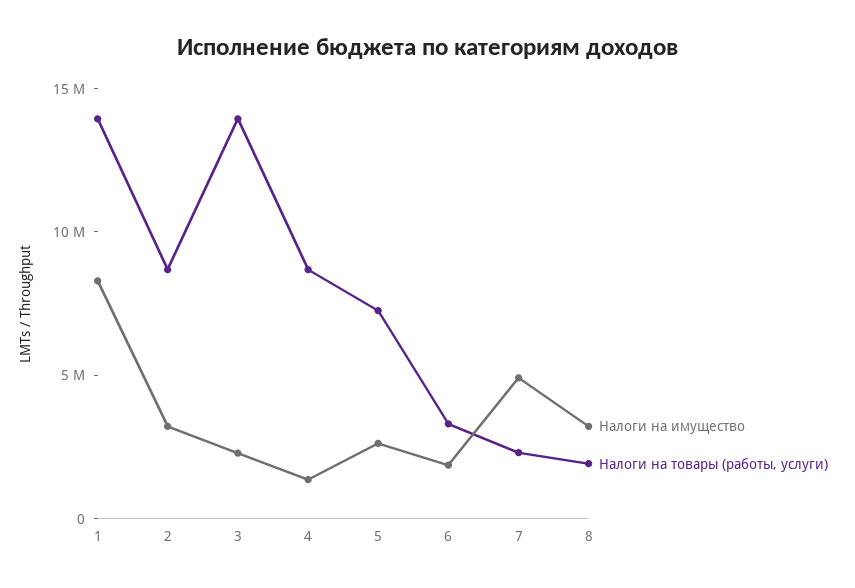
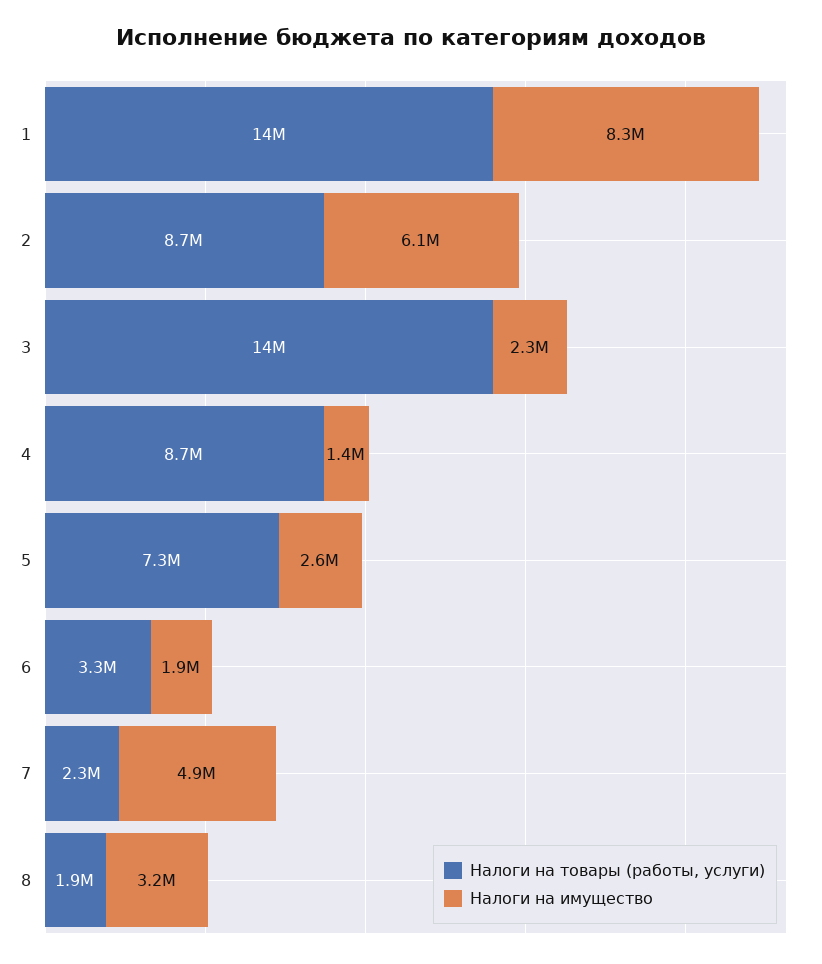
  {
    "Налоги на имущество": {
      "1": 8300000,
-     "2": 3000000,
+     "2": 6100000,
      "3": 2300000,
      "4": 1400000,
      "5": 2600000,
      "6": 1900000,
      "7": 4900000,
      "8": 3200000
    },
    "Налоги на товары (работы, услуги)": {
      "1": 14000000,
      "2": 8700000,
      "3": 14000000,
      "4": 8700000,
      "5": 7300000,
      "6": 3300000,
      "7": 2300000,
      "8": 1900000
    }
  }

